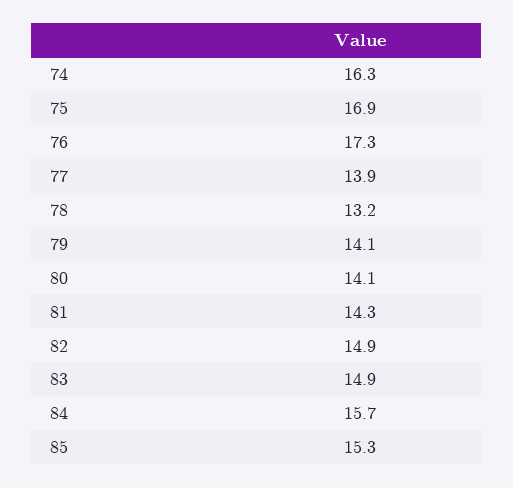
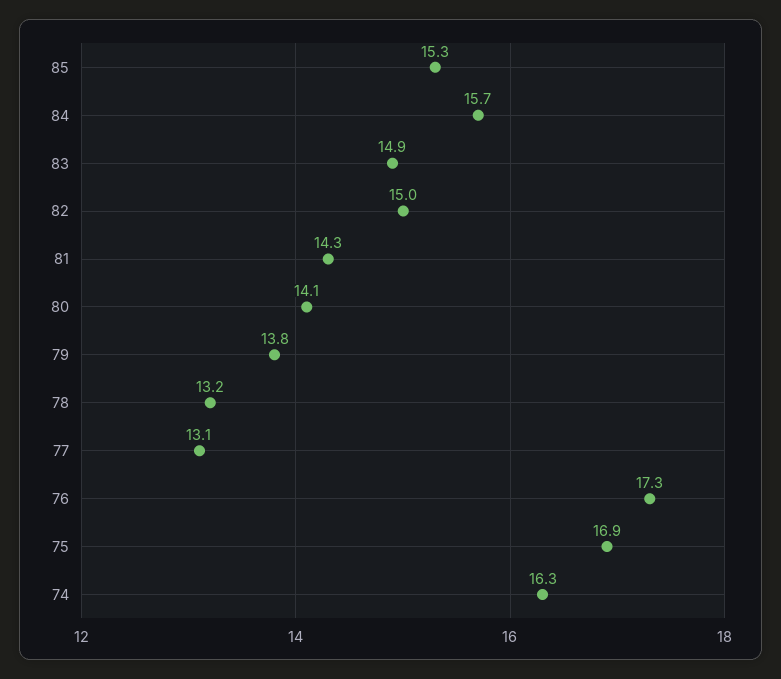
  {
    "74": 16.3,
    "75": 16.9,
    "76": 17.3,
-   "77": 13.9,
+   "77": 13.1,
    "78": 13.2,
-   "79": 14.1,
+   "79": 13.8,
    "80": 14.1,
    "81": 14.3,
-   "82": 14.9,
+   "82": 15,
    "83": 14.9,
    "84": 15.7,
    "85": 15.3
  }

